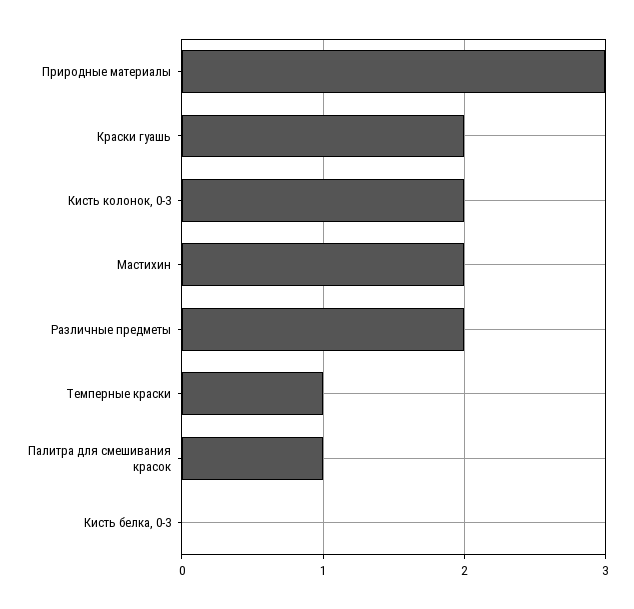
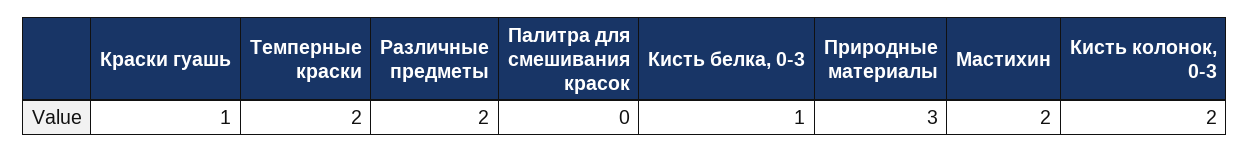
  {
    "Природные материалы": 3,
-   "Краски гуашь": 2,
+   "Краски гуашь": 1,
    "Кисть колонок, 0-3": 2,
    "Мастихин": 2,
    "Различные предметы": 2,
-   "Темперные краски": 1,
+   "Темперные краски": 2,
-   "Палитра для смешивания красок": 1,
+   "Палитра для смешивания красок": 0,
-   "Кисть белка, 0-3": 0
+   "Кисть белка, 0-3": 1
  }

